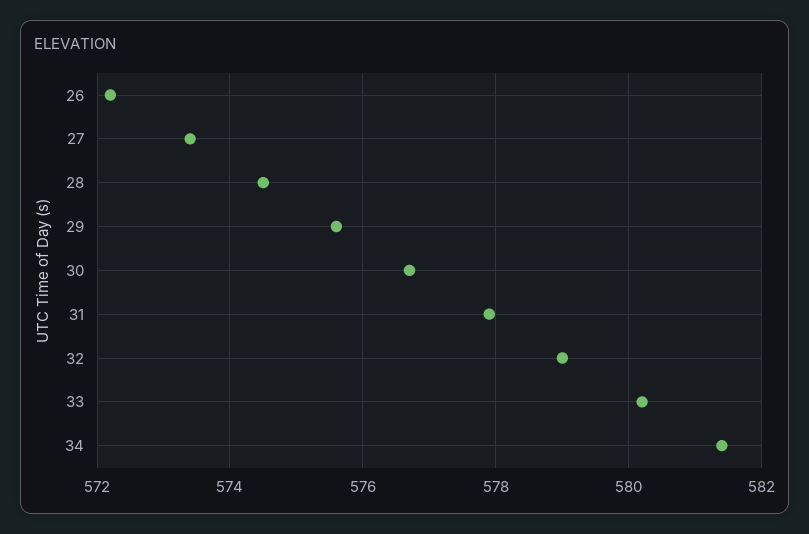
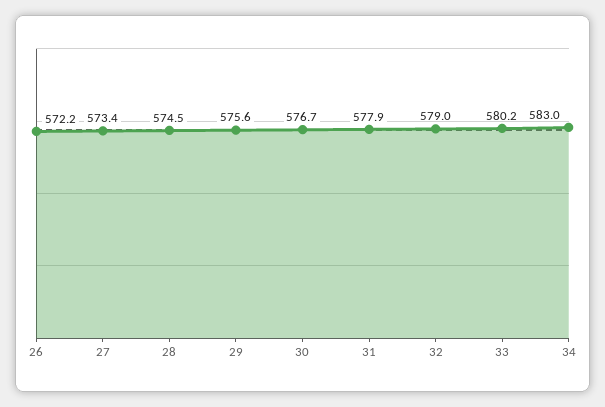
  {
    "26": 572.2,
    "27": 573.4,
    "28": 574.5,
    "29": 575.6,
    "30": 576.7,
    "31": 577.9,
    "32": 579,
    "33": 580.2,
-   "34": 581.5
+   "34": 583
  }

